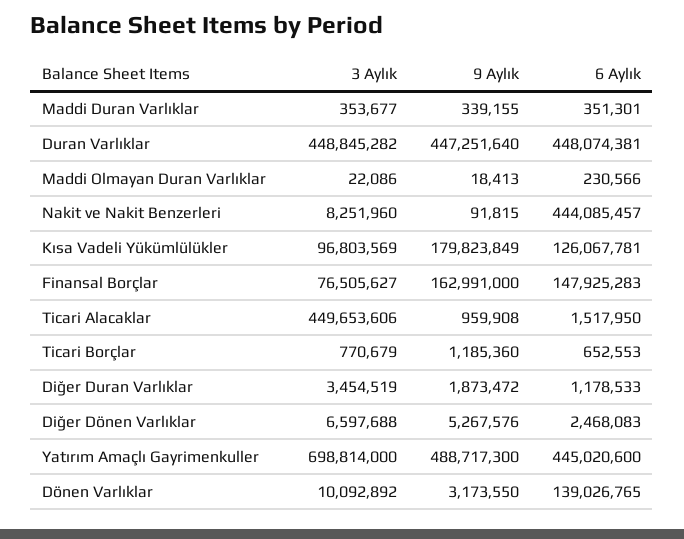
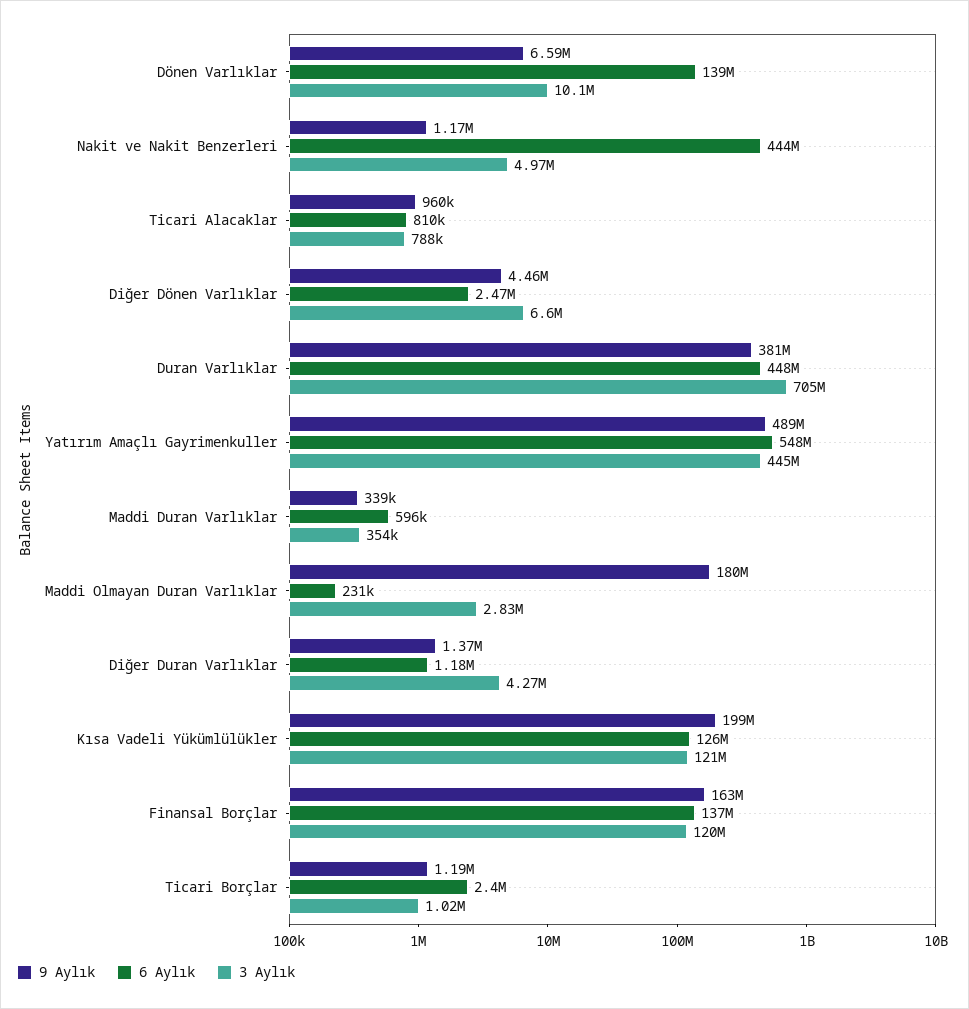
  {
    "3 Aylık": {
      "Maddi Duran Varlıklar": 353677,
-     "Duran Varlıklar": 448845282,
+     "Duran Varlıklar": 705000000,
-     "Maddi Olmayan Duran Varlıklar": 22086,
+     "Maddi Olmayan Duran Varlıklar": 2830000,
-     "Nakit ve Nakit Benzerleri": 8251960,
+     "Nakit ve Nakit Benzerleri": 4970000,
-     "Kısa Vadeli Yükümlülükler": 96803569,
+     "Kısa Vadeli Yükümlülükler": 121000000,
-     "Finansal Borçlar": 76505627,
+     "Finansal Borçlar": 120000000,
-     "Ticari Alacaklar": 449653606,
+     "Ticari Alacaklar": 788000,
-     "Ticari Borçlar": 770679,
+     "Ticari Borçlar": 1020000,
-     "Diğer Duran Varlıklar": 3454519,
+     "Diğer Duran Varlıklar": 4270000,
      "Diğer Dönen Varlıklar": 6597688,
-     "Yatırım Amaçlı Gayrimenkuller": 698814000,
+     "Yatırım Amaçlı Gayrimenkuller": 445000000,
      "Dönen Varlıklar": 10092892
    },
    "9 Aylık": {
      "Maddi Duran Varlıklar": 339155,
-     "Duran Varlıklar": 447251640,
+     "Duran Varlıklar": 381000000,
-     "Maddi Olmayan Duran Varlıklar": 18413,
+     "Maddi Olmayan Duran Varlıklar": 180000000,
-     "Nakit ve Nakit Benzerleri": 91815,
+     "Nakit ve Nakit Benzerleri": 1170000,
-     "Kısa Vadeli Yükümlülükler": 179823849,
+     "Kısa Vadeli Yükümlülükler": 199000000,
      "Finansal Borçlar": 162991000,
      "Ticari Alacaklar": 959908,
      "Ticari Borçlar": 1185360,
-     "Diğer Duran Varlıklar": 1873472,
+     "Diğer Duran Varlıklar": 1370000,
-     "Diğer Dönen Varlıklar": 5267576,
+     "Diğer Dönen Varlıklar": 4460000,
      "Yatırım Amaçlı Gayrimenkuller": 488717300,
-     "Dönen Varlıklar": 3173550
+     "Dönen Varlıklar": 6590000
    },
    "6 Aylık": {
-     "Maddi Duran Varlıklar": 351301,
+     "Maddi Duran Varlıklar": 596000,
      "Duran Varlıklar": 448074381,
      "Maddi Olmayan Duran Varlıklar": 230566,
      "Nakit ve Nakit Benzerleri": 444085457,
      "Kısa Vadeli Yükümlülükler": 126067781,
-     "Finansal Borçlar": 147925283,
+     "Finansal Borçlar": 137000000,
-     "Ticari Alacaklar": 1517950,
+     "Ticari Alacaklar": 810000,
-     "Ticari Borçlar": 652553,
+     "Ticari Borçlar": 2400000,
      "Diğer Duran Varlıklar": 1178533,
      "Diğer Dönen Varlıklar": 2468083,
-     "Yatırım Amaçlı Gayrimenkuller": 445020600,
+     "Yatırım Amaçlı Gayrimenkuller": 548000000,
      "Dönen Varlıklar": 139026765
    }
  }

